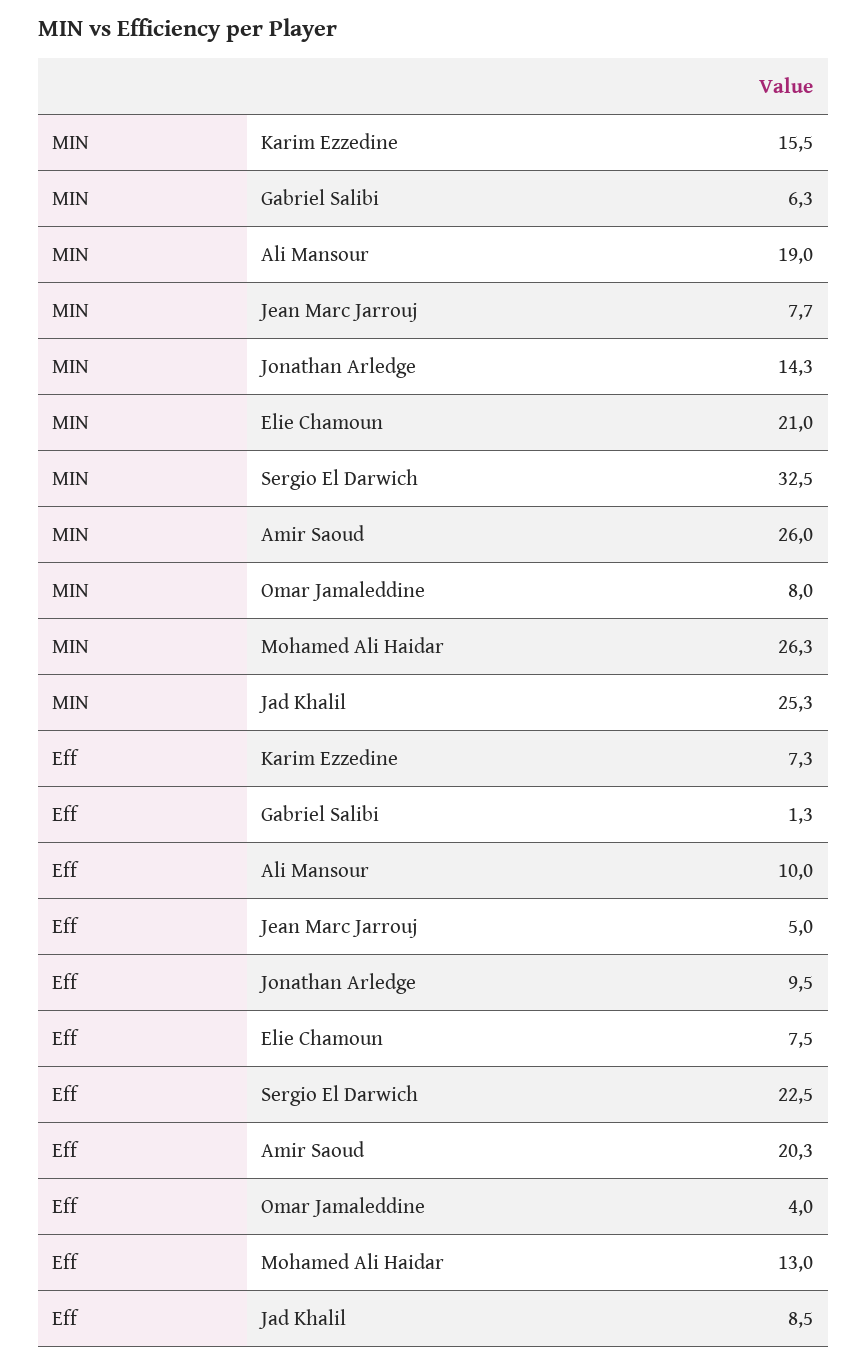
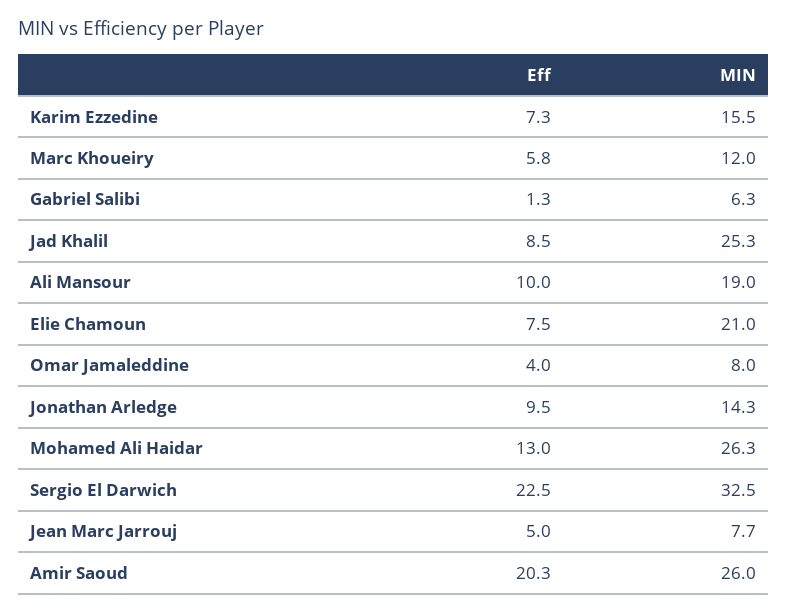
  {
    "MIN": {
      "Karim Ezzedine": 15.5,
      "Gabriel Salibi": 6.3,
      "Ali Mansour": 19,
      "Jean Marc Jarrouj": 7.7,
      "Jonathan Arledge": 14.3,
      "Elie Chamoun": 21,
      "Sergio El Darwich": 32.5,
      "Amir Saoud": 26,
      "Omar Jamaleddine": 8,
      "Mohamed Ali Haidar": 26.3,
-     "Jad Khalil": 25.3
+     "Jad Khalil": 25.3,
+     "Marc Khoueiry": 12
    },
    "Eff": {
      "Karim Ezzedine": 7.3,
      "Gabriel Salibi": 1.3,
      "Ali Mansour": 10,
      "Jean Marc Jarrouj": 5,
      "Jonathan Arledge": 9.5,
      "Elie Chamoun": 7.5,
      "Sergio El Darwich": 22.5,
      "Amir Saoud": 20.3,
      "Omar Jamaleddine": 4,
      "Mohamed Ali Haidar": 13,
-     "Jad Khalil": 8.5
+     "Jad Khalil": 8.5,
+     "Marc Khoueiry": 5.8
    }
  }

